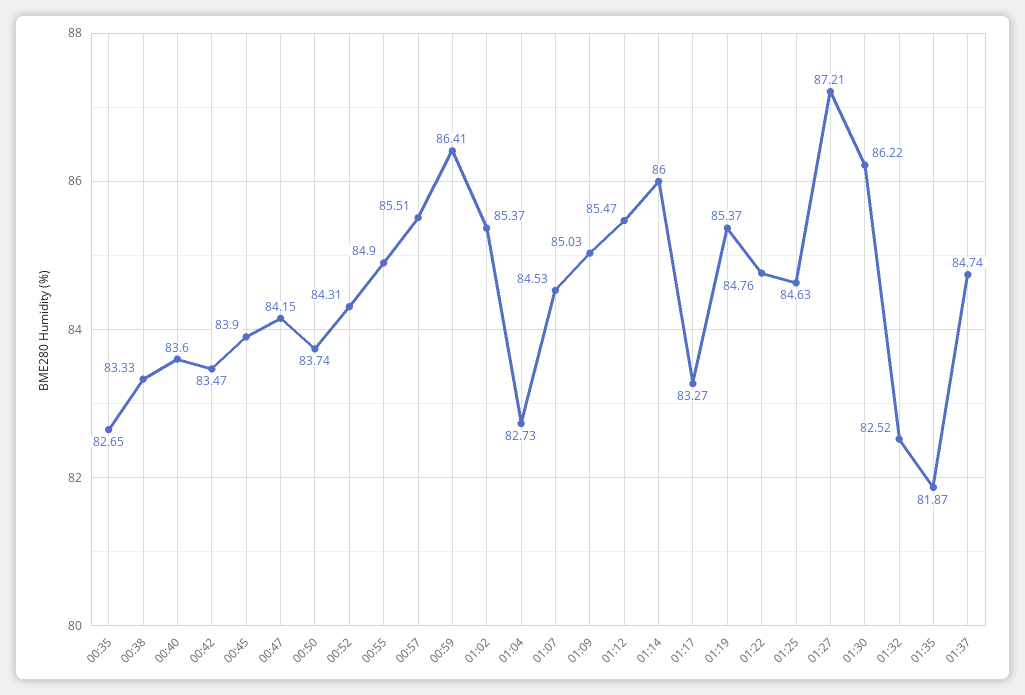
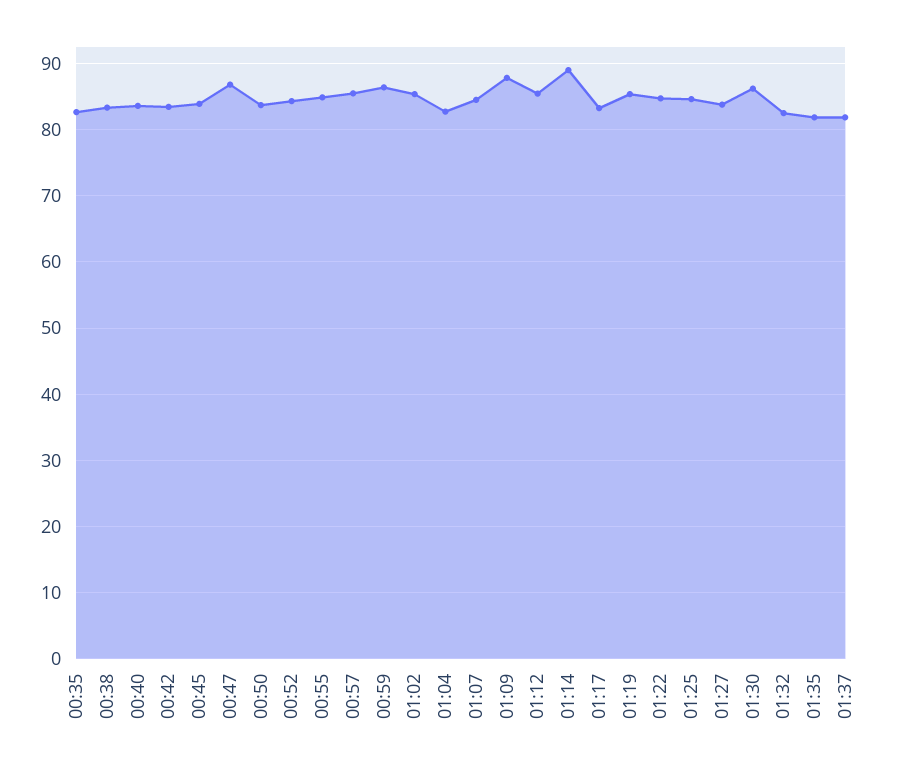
  {
    "00:35": 82.65,
    "00:38": 83.33,
    "00:40": 83.6,
    "00:42": 83.47,
    "00:45": 83.9,
-   "00:47": 84.15,
+   "00:47": 87,
    "00:50": 83.74,
    "00:52": 84.31,
    "00:55": 84.9,
    "00:57": 85.51,
    "00:59": 86.41,
    "01:02": 85.37,
    "01:04": 82.73,
    "01:07": 84.53,
-   "01:09": 85.03,
+   "01:09": 88,
    "01:12": 85.47,
-   "01:14": 86,
+   "01:14": 89,
    "01:17": 83.27,
    "01:19": 85.37,
    "01:22": 84.76,
    "01:25": 84.63,
-   "01:27": 87.21,
+   "01:27": 84,
    "01:30": 86.22,
    "01:32": 82.52,
    "01:35": 81.87,
-   "01:37": 84.74
+   "01:37": 82
  }

